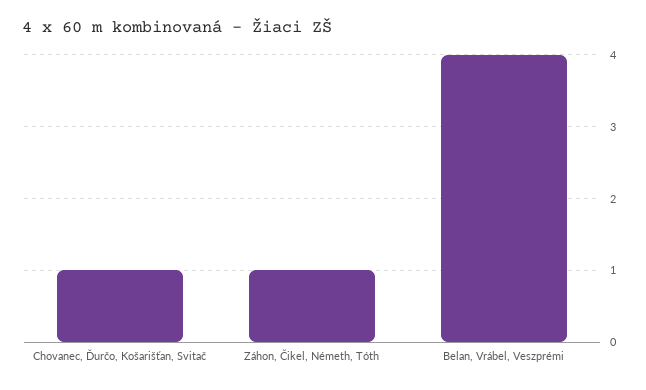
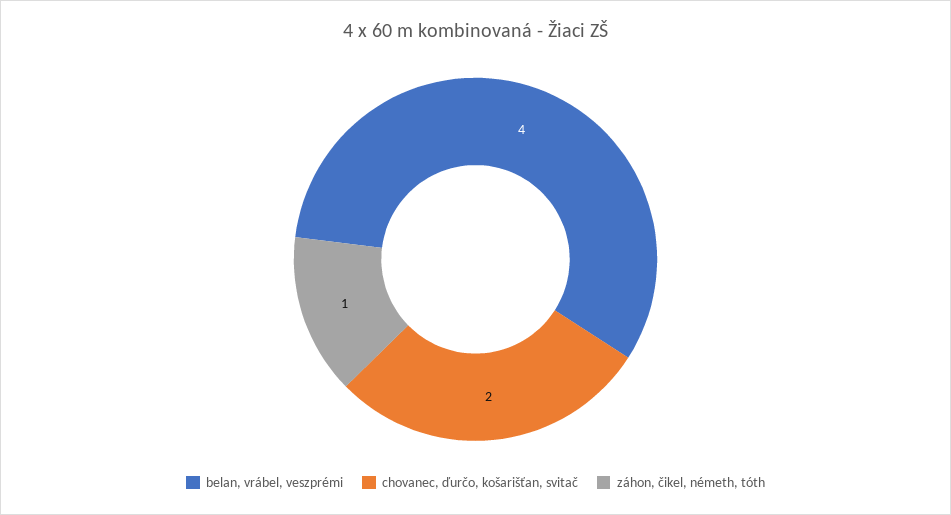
  {
-   "Chovanec, Ďurčo, Košarišťan, Svitač": 1,
+   "Chovanec, Ďurčo, Košarišťan, Svitač": 2,
    "Záhon, Čikel, Németh, Tóth": 1,
    "Belan, Vrábel, Veszprémi": 4
  }

